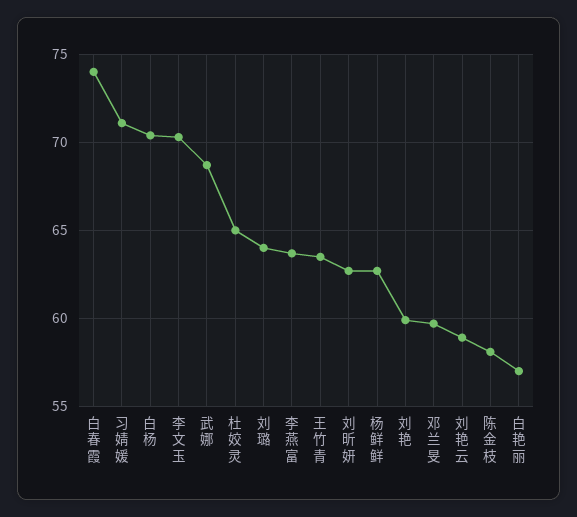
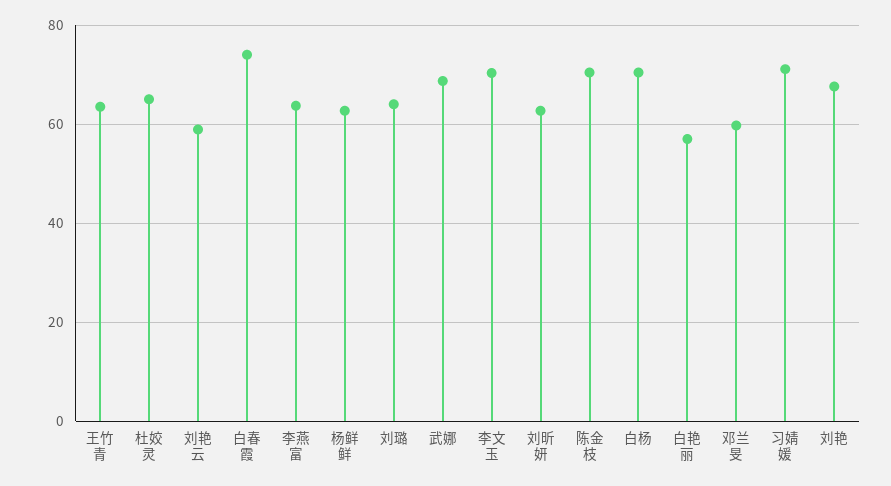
  {
    "白春霞": 74,
    "习婧媛": 71,
    "白杨": 70.5,
    "李文玉": 70.5,
    "武娜": 68.5,
    "杜姣灵": 65,
    "刘璐": 64,
    "李燕富": 63.5,
    "王竹青": 63.5,
    "刘昕妍": 62.5,
    "杨鲜鲜": 62.5,
-   "刘艳": 60,
+   "刘艳": 68,
    "邓兰旻": 59.5,
    "刘艳云": 59,
-   "陈金枝": 58,
+   "陈金枝": 70,
    "白艳丽": 57
  }

